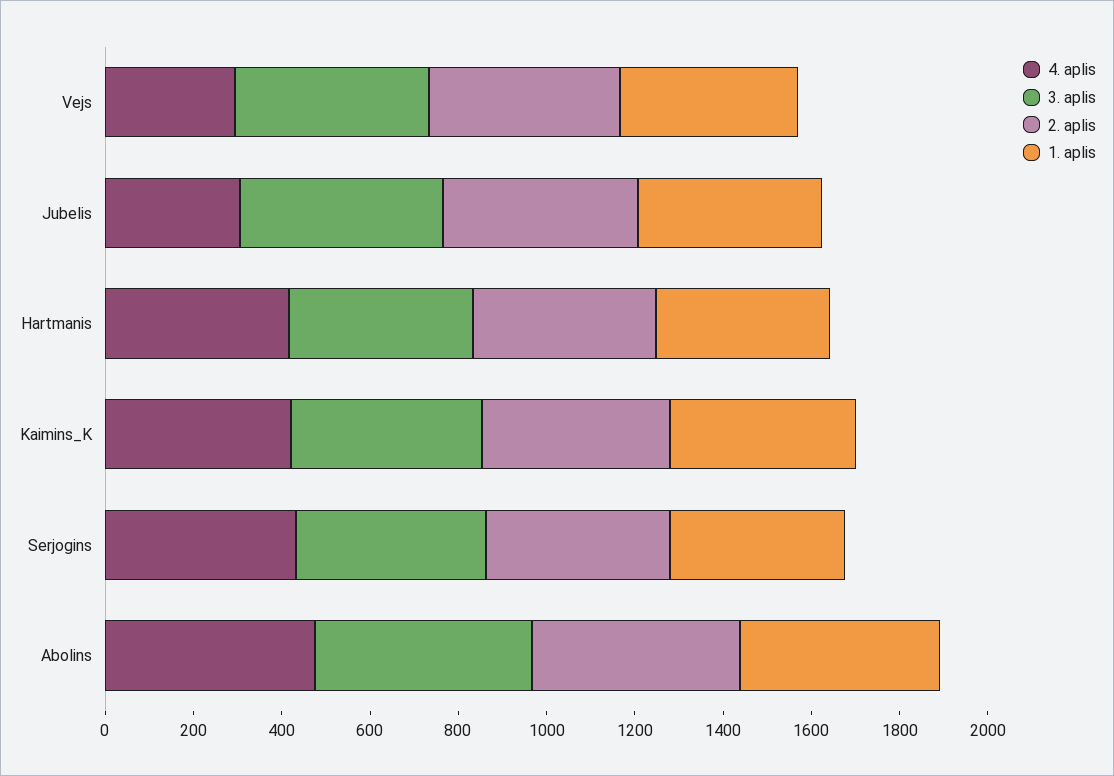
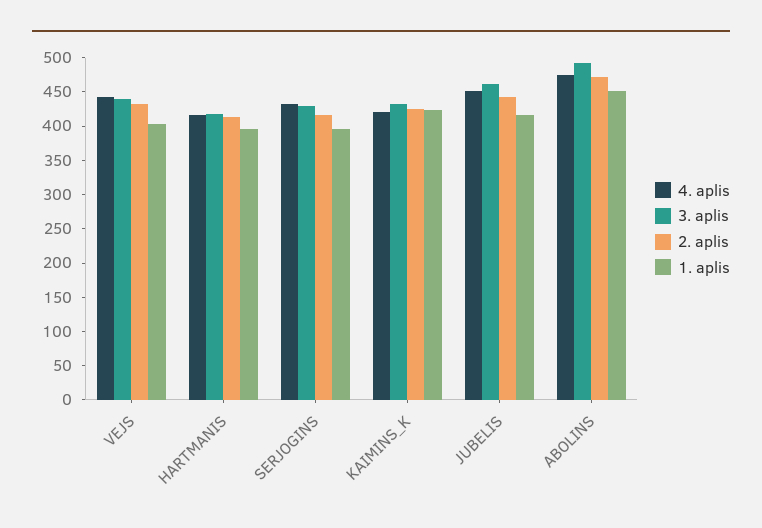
  {
    "4. aplis": {
-     "Vejs": 300,
+     "Vejs": 450,
-     "Jubelis": 300,
+     "Jubelis": 450,
      "Hartmanis": 425,
      "Kaimins_K": 425,
      "Serjogins": 425,
      "Abolins": 475
    },
    "3. aplis": {
      "Vejs": 450,
      "Jubelis": 450,
      "Hartmanis": 425,
      "Kaimins_K": 425,
      "Serjogins": 425,
      "Abolins": 500
    },
    "2. aplis": {
      "Vejs": 425,
      "Jubelis": 450,
      "Hartmanis": 425,
      "Kaimins_K": 425,
      "Serjogins": 425,
      "Abolins": 475
    },
    "1. aplis": {
      "Vejs": 400,
      "Jubelis": 425,
      "Hartmanis": 400,
      "Kaimins_K": 425,
      "Serjogins": 400,
      "Abolins": 450
    }
  }

